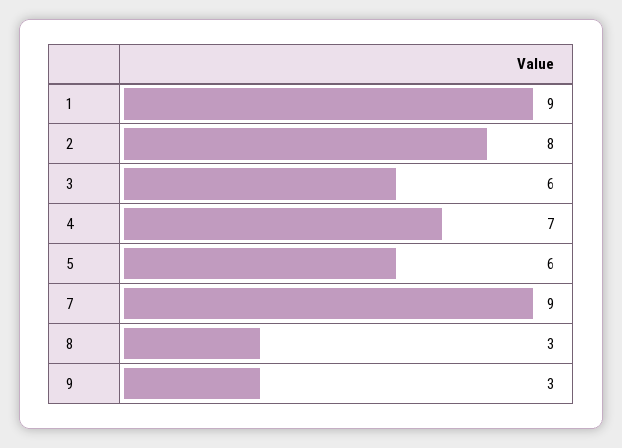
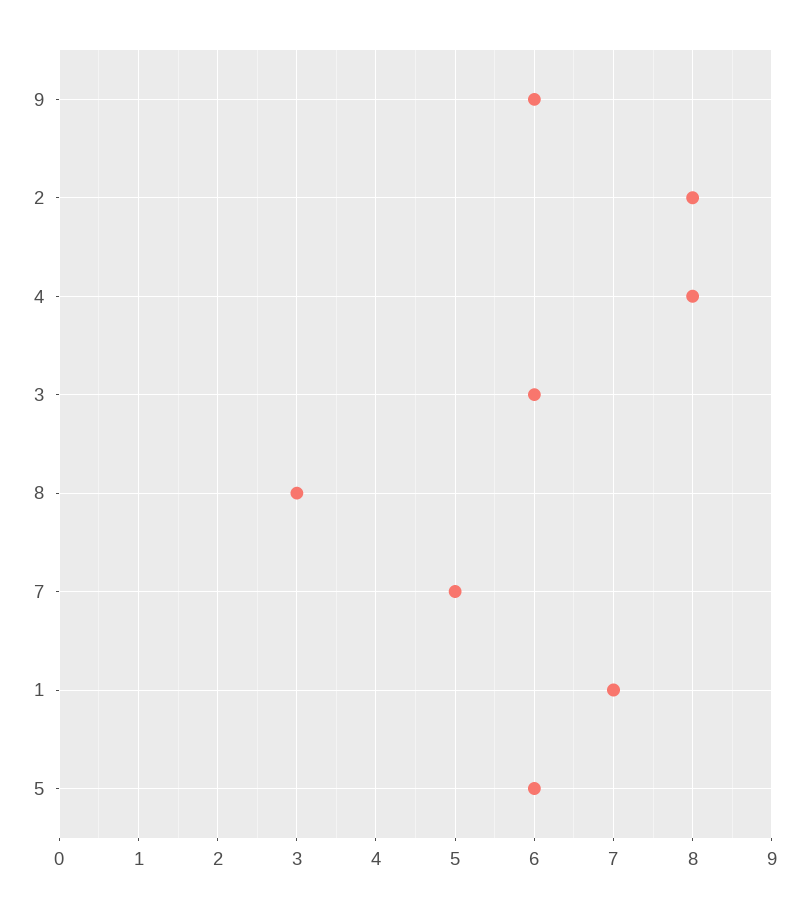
  {
-   "1": 9,
+   "1": 7,
    "2": 8,
    "3": 6,
-   "4": 7,
+   "4": 8,
    "5": 6,
-   "7": 9,
+   "7": 5,
    "8": 3,
-   "9": 3
+   "9": 6
  }

